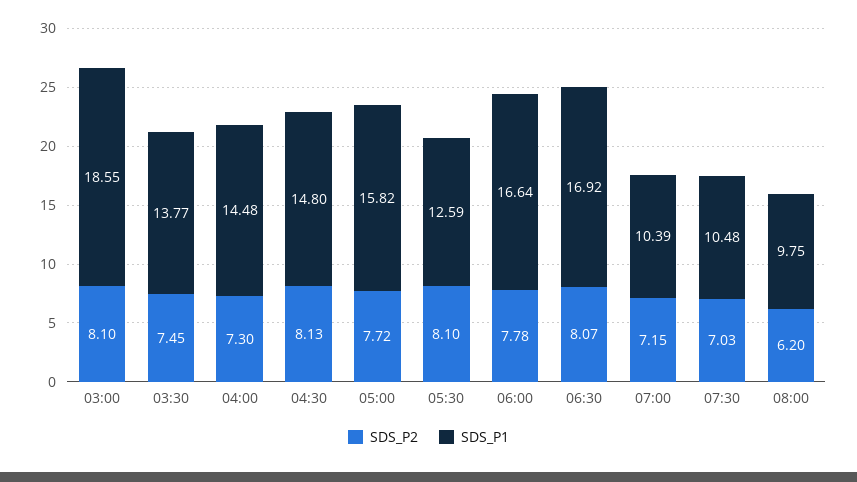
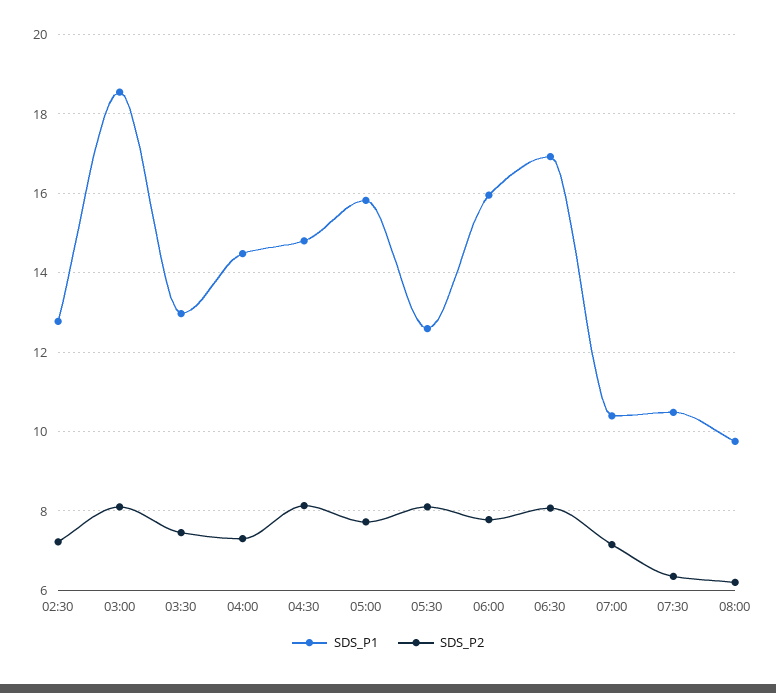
  {
    "SDS_P2": {
      "03:00": 8.1,
      "03:30": 7.45,
      "04:00": 7.3,
      "04:30": 8.13,
      "05:00": 7.72,
      "05:30": 8.1,
      "06:00": 7.78,
      "06:30": 8.07,
      "07:00": 7.15,
-     "07:30": 7.03,
+     "07:30": 6.4,
-     "08:00": 6.2
+     "08:00": 6.2,
+     "02:30": 7.2
    },
    "SDS_P1": {
      "03:00": 18.55,
-     "03:30": 13.77,
+     "03:30": 13,
      "04:00": 14.48,
      "04:30": 14.8,
      "05:00": 15.82,
      "05:30": 12.59,
-     "06:00": 16.64,
+     "06:00": 16,
      "06:30": 16.92,
      "07:00": 10.39,
      "07:30": 10.48,
-     "08:00": 9.75
+     "08:00": 9.75,
+     "02:30": 12.8
    }
  }

